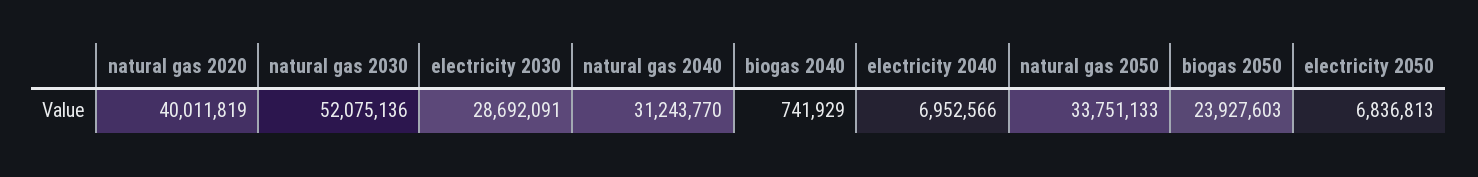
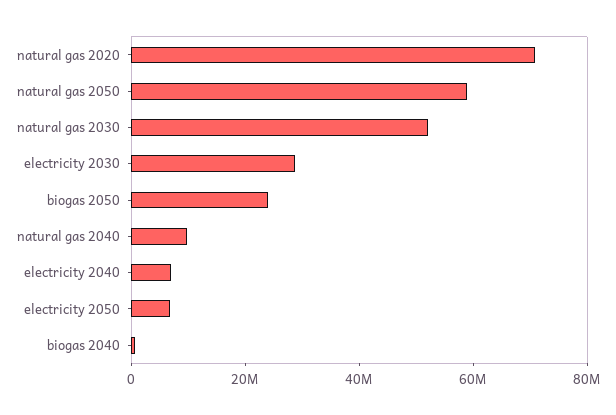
  {
-   "natural gas 2020": 40011819,
+   "natural gas 2020": 70000000,
    "natural gas 2030": 52075136,
    "electricity 2030": 28692091,
-   "natural gas 2040": 31243770,
+   "natural gas 2040": 10000000,
    "biogas 2040": 741929,
    "electricity 2040": 6952566,
-   "natural gas 2050": 33751133,
+   "natural gas 2050": 60000000,
    "biogas 2050": 23927603,
    "electricity 2050": 6836813
  }

